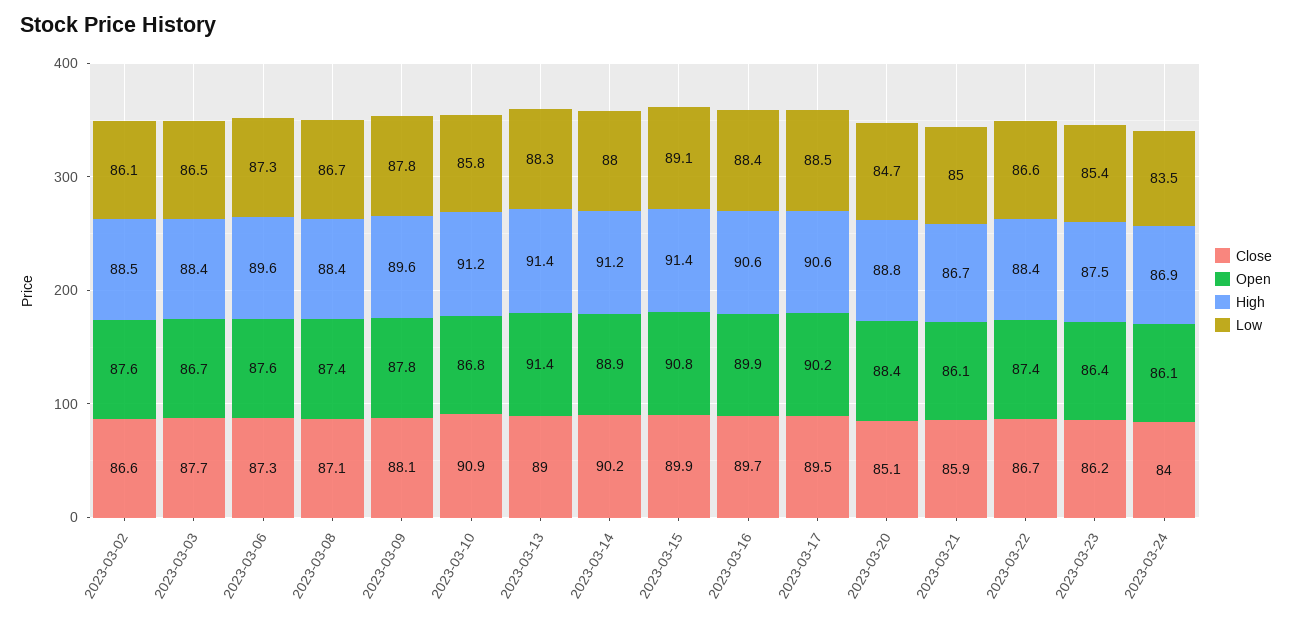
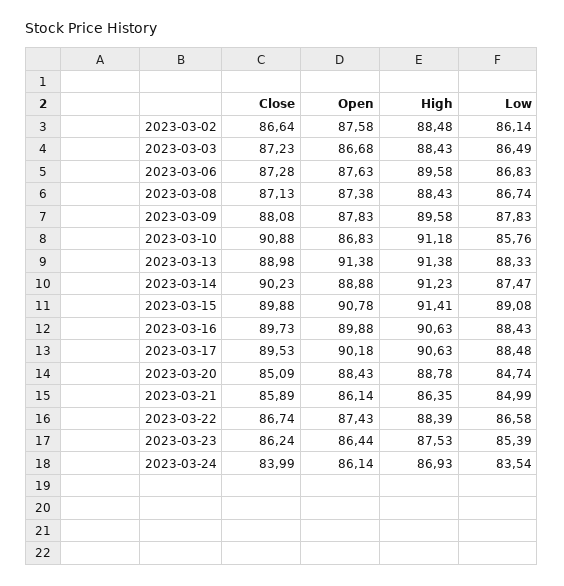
  {
    "Close": {
      "2023-03-02": 86.64,
-     "2023-03-03": 87.7,
+     "2023-03-03": 87.23,
      "2023-03-06": 87.28,
      "2023-03-08": 87.13,
      "2023-03-09": 88.08,
      "2023-03-10": 90.88,
      "2023-03-13": 88.98,
      "2023-03-14": 90.23,
      "2023-03-15": 89.88,
      "2023-03-16": 89.73,
      "2023-03-17": 89.53,
      "2023-03-20": 85.09,
      "2023-03-21": 85.89,
      "2023-03-22": 86.74,
      "2023-03-23": 86.24,
      "2023-03-24": 83.99
    },
    "Open": {
      "2023-03-02": 87.58,
      "2023-03-03": 86.68,
      "2023-03-06": 87.63,
      "2023-03-08": 87.38,
      "2023-03-09": 87.83,
      "2023-03-10": 86.83,
      "2023-03-13": 91.38,
      "2023-03-14": 88.88,
      "2023-03-15": 90.78,
      "2023-03-16": 89.88,
      "2023-03-17": 90.18,
      "2023-03-20": 88.43,
      "2023-03-21": 86.14,
      "2023-03-22": 87.43,
      "2023-03-23": 86.44,
      "2023-03-24": 86.14
    },
    "High": {
      "2023-03-02": 88.48,
      "2023-03-03": 88.43,
      "2023-03-06": 89.58,
      "2023-03-08": 88.43,
      "2023-03-09": 89.58,
      "2023-03-10": 91.18,
      "2023-03-13": 91.38,
      "2023-03-14": 91.23,
      "2023-03-15": 91.41,
      "2023-03-16": 90.63,
      "2023-03-17": 90.63,
      "2023-03-20": 88.78,
-     "2023-03-21": 86.7,
+     "2023-03-21": 86.35,
      "2023-03-22": 88.39,
      "2023-03-23": 87.53,
      "2023-03-24": 86.93
    },
    "Low": {
      "2023-03-02": 86.14,
      "2023-03-03": 86.49,
-     "2023-03-06": 87.3,
+     "2023-03-06": 86.83,
      "2023-03-08": 86.74,
      "2023-03-09": 87.83,
      "2023-03-10": 85.76,
      "2023-03-13": 88.33,
-     "2023-03-14": 88,
+     "2023-03-14": 87.47,
      "2023-03-15": 89.08,
      "2023-03-16": 88.43,
      "2023-03-17": 88.48,
      "2023-03-20": 84.74,
      "2023-03-21": 84.99,
      "2023-03-22": 86.58,
      "2023-03-23": 85.39,
      "2023-03-24": 83.54
    }
  }

